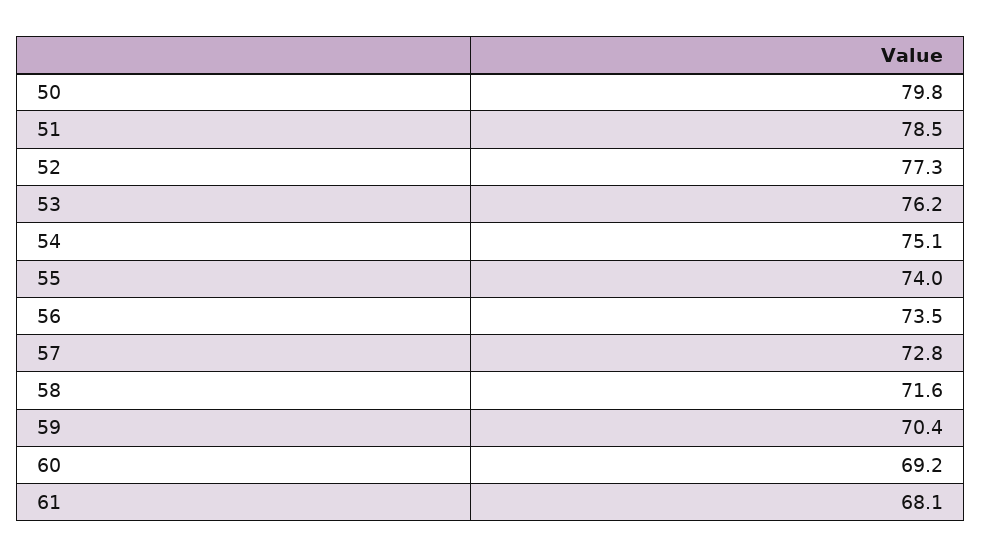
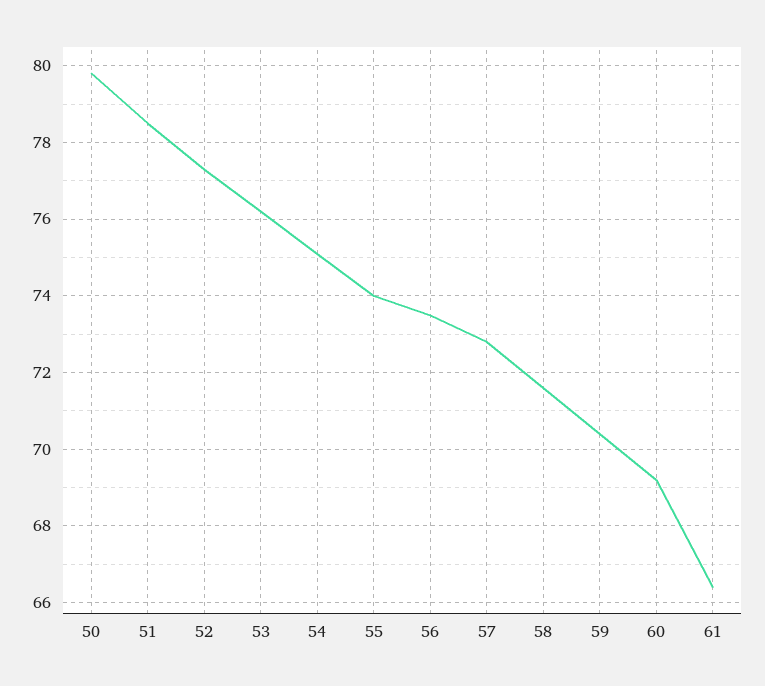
  {
    "50": 79.8,
    "51": 78.5,
    "52": 77.3,
    "53": 76.2,
    "54": 75.1,
    "55": 74,
    "56": 73.5,
    "57": 72.8,
    "58": 71.6,
    "59": 70.4,
    "60": 69.2,
-   "61": 68.1
+   "61": 66.5
  }

